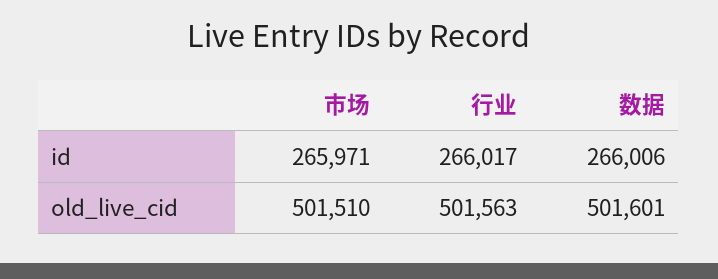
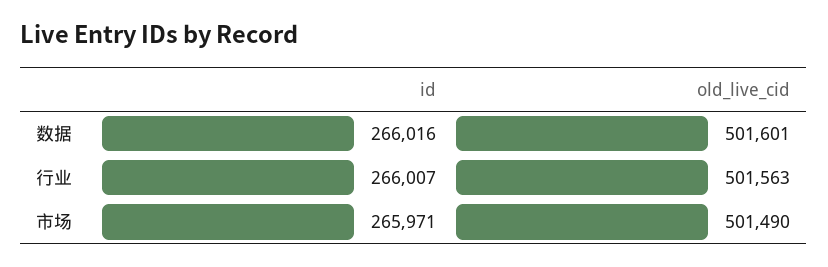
  {
    "市场": {
      "id": 265971,
-     "old_live_cid": 501510
+     "old_live_cid": 501490
    },
    "行业": {
-     "id": 266017,
+     "id": 266007,
      "old_live_cid": 501563
    },
    "数据": {
-     "id": 266006,
+     "id": 266016,
      "old_live_cid": 501601
    }
  }

